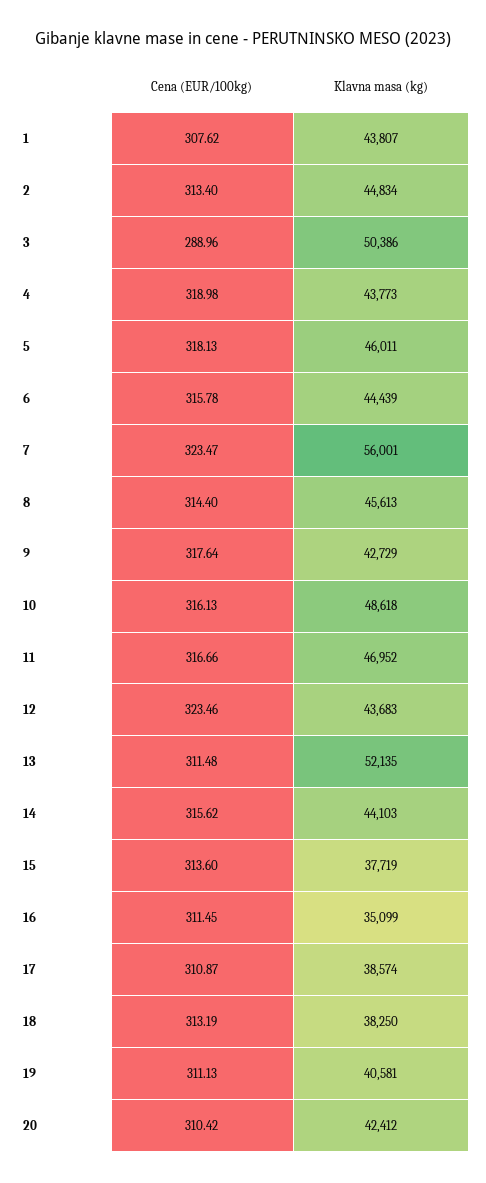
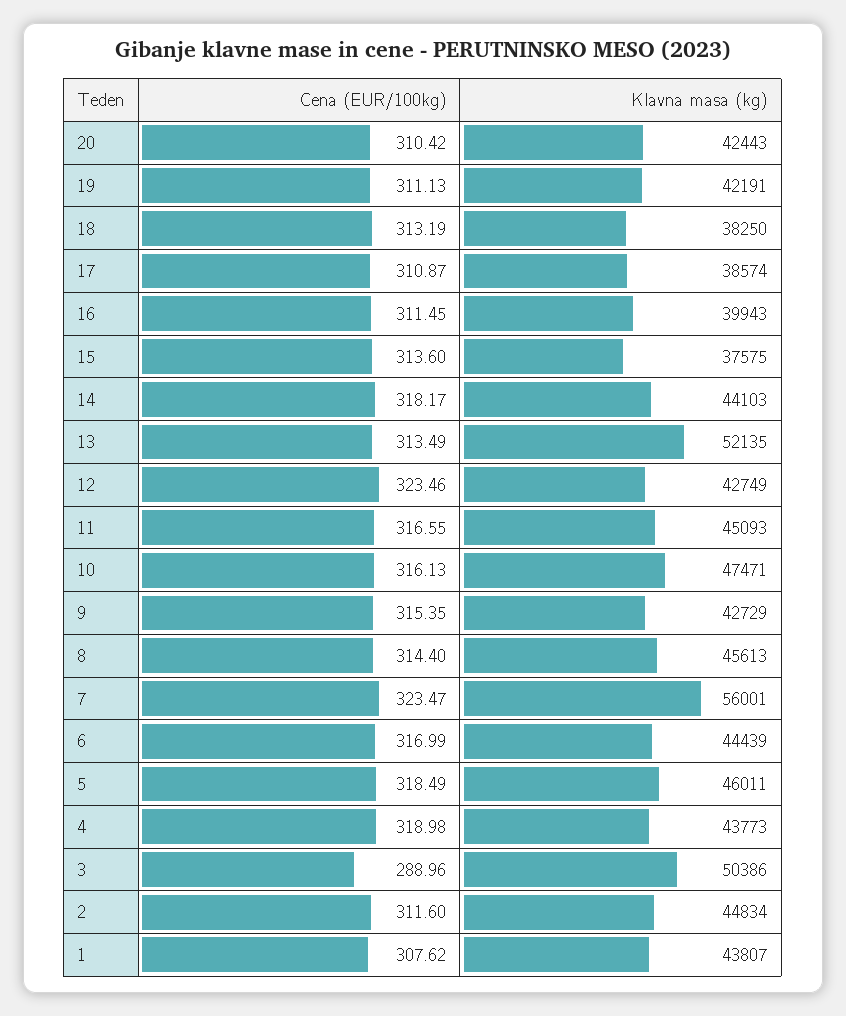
  {
    "Cena (EUR/100kg)": {
      "1": 307.62,
-     "2": 313.4,
+     "2": 311.6,
      "3": 288.96,
      "4": 318.98,
-     "5": 318.13,
+     "5": 318.49,
-     "6": 315.78,
+     "6": 316.99,
      "7": 323.47,
      "8": 314.4,
-     "9": 317.64,
+     "9": 315.35,
      "10": 316.13,
-     "11": 316.66,
+     "11": 316.55,
      "12": 323.46,
-     "13": 311.48,
+     "13": 313.49,
-     "14": 315.62,
+     "14": 318.17,
      "15": 313.6,
      "16": 311.45,
      "17": 310.87,
      "18": 313.19,
      "19": 311.13,
      "20": 310.42
    },
    "Klavna masa (kg)": {
      "1": 43807,
      "2": 44834,
      "3": 50386,
      "4": 43773,
      "5": 46011,
      "6": 44439,
      "7": 56001,
      "8": 45613,
      "9": 42729,
-     "10": 48618,
+     "10": 47471,
-     "11": 46952,
+     "11": 45093,
-     "12": 43683,
+     "12": 42749,
      "13": 52135,
      "14": 44103,
-     "15": 37719,
+     "15": 37575,
-     "16": 35099,
+     "16": 39943,
      "17": 38574,
      "18": 38250,
-     "19": 40581,
+     "19": 42191,
-     "20": 42412
+     "20": 42443
    }
  }

